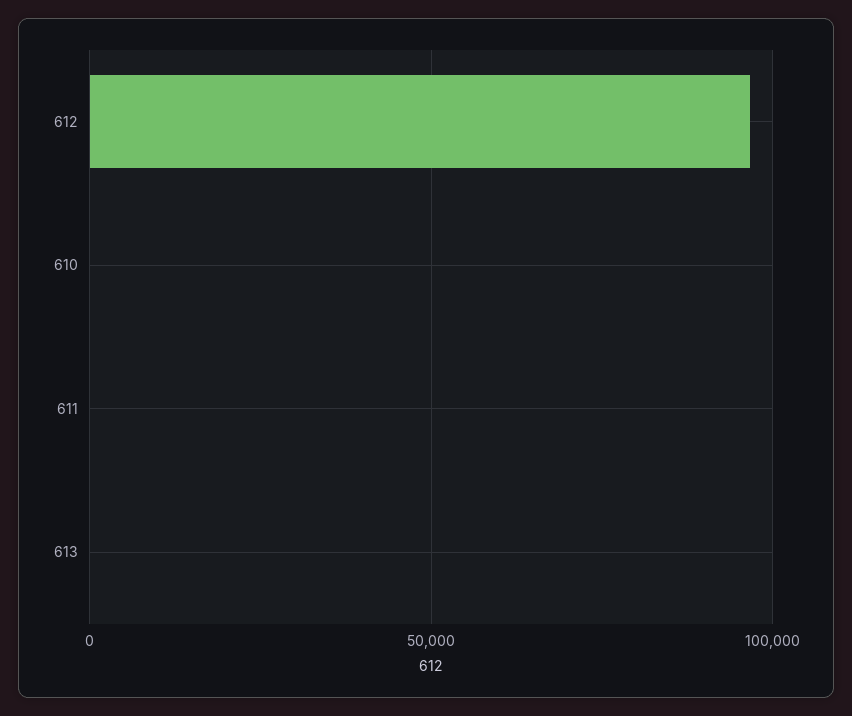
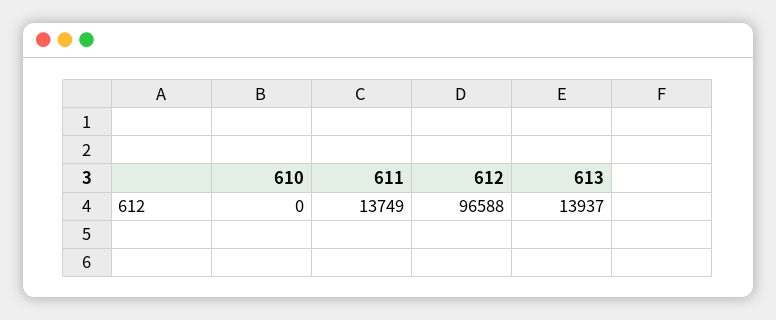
  {
    "612": 96588,
    "610": 0,
-   "611": 0,
+   "611": 13749,
-   "613": 0
+   "613": 13937
  }

